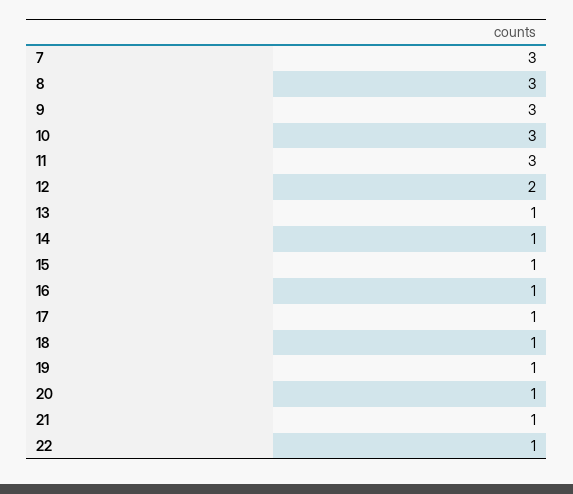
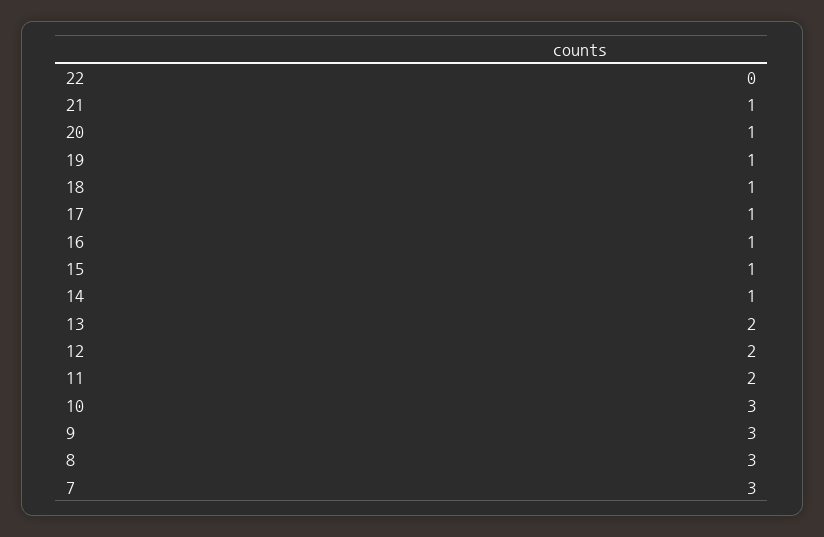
  {
    "7": 3,
    "8": 3,
    "9": 3,
    "10": 3,
-   "11": 3,
+   "11": 2,
    "12": 2,
-   "13": 1,
+   "13": 2,
    "14": 1,
    "15": 1,
    "16": 1,
    "17": 1,
    "18": 1,
    "19": 1,
    "20": 1,
    "21": 1,
-   "22": 1
+   "22": 0
  }

